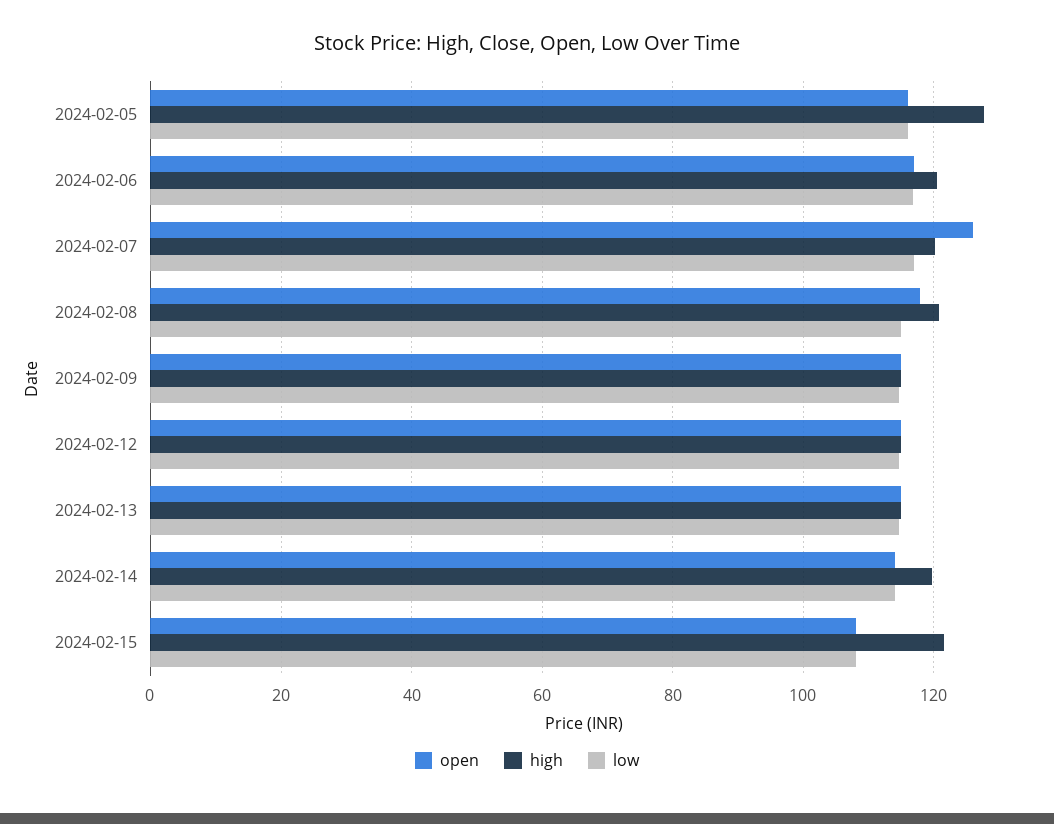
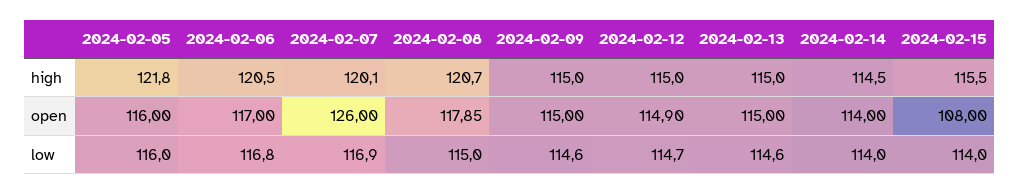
  {
    "open": {
      "2024-02-05": 116,
      "2024-02-06": 117,
      "2024-02-07": 126,
      "2024-02-08": 117.85,
      "2024-02-09": 115,
      "2024-02-12": 114.9,
      "2024-02-13": 115,
      "2024-02-14": 114,
      "2024-02-15": 108
    },
    "high": {
-     "2024-02-05": 128,
+     "2024-02-05": 121.8,
      "2024-02-06": 120.5,
      "2024-02-07": 120.1,
      "2024-02-08": 120.7,
      "2024-02-09": 115,
      "2024-02-12": 115,
      "2024-02-13": 115,
-     "2024-02-14": 120,
+     "2024-02-14": 114.5,
-     "2024-02-15": 122
+     "2024-02-15": 115.5
    },
    "low": {
      "2024-02-05": 116,
      "2024-02-06": 116.8,
      "2024-02-07": 116.9,
      "2024-02-08": 115,
      "2024-02-09": 114.6,
      "2024-02-12": 114.7,
      "2024-02-13": 114.6,
      "2024-02-14": 114,
-     "2024-02-15": 108
+     "2024-02-15": 114
    }
  }

